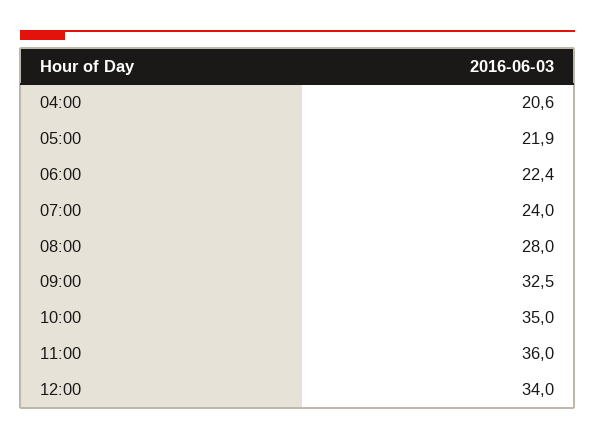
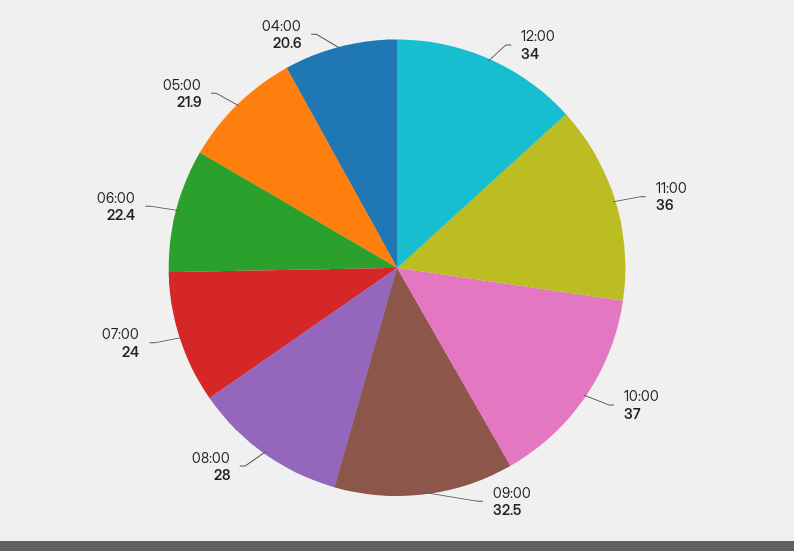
  {
    "04:00": 20.6,
    "05:00": 21.9,
    "06:00": 22.4,
    "07:00": 24,
    "08:00": 28,
    "09:00": 32.5,
-   "10:00": 35,
+   "10:00": 37,
    "11:00": 36,
    "12:00": 34
  }

